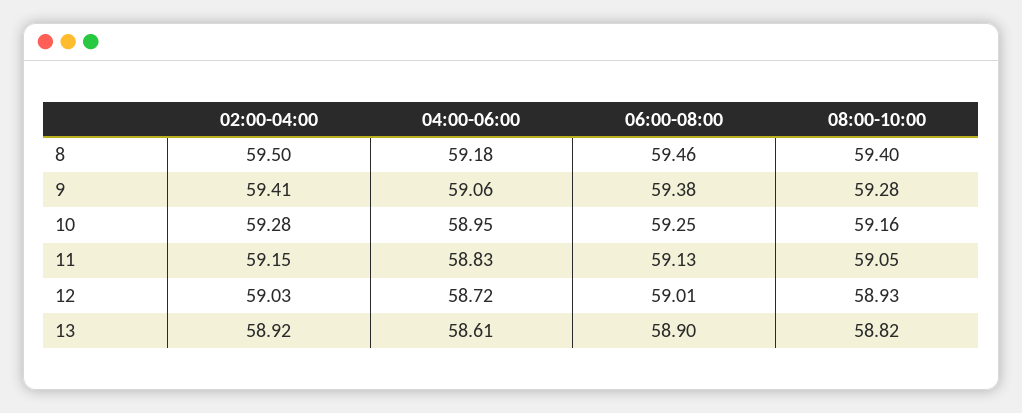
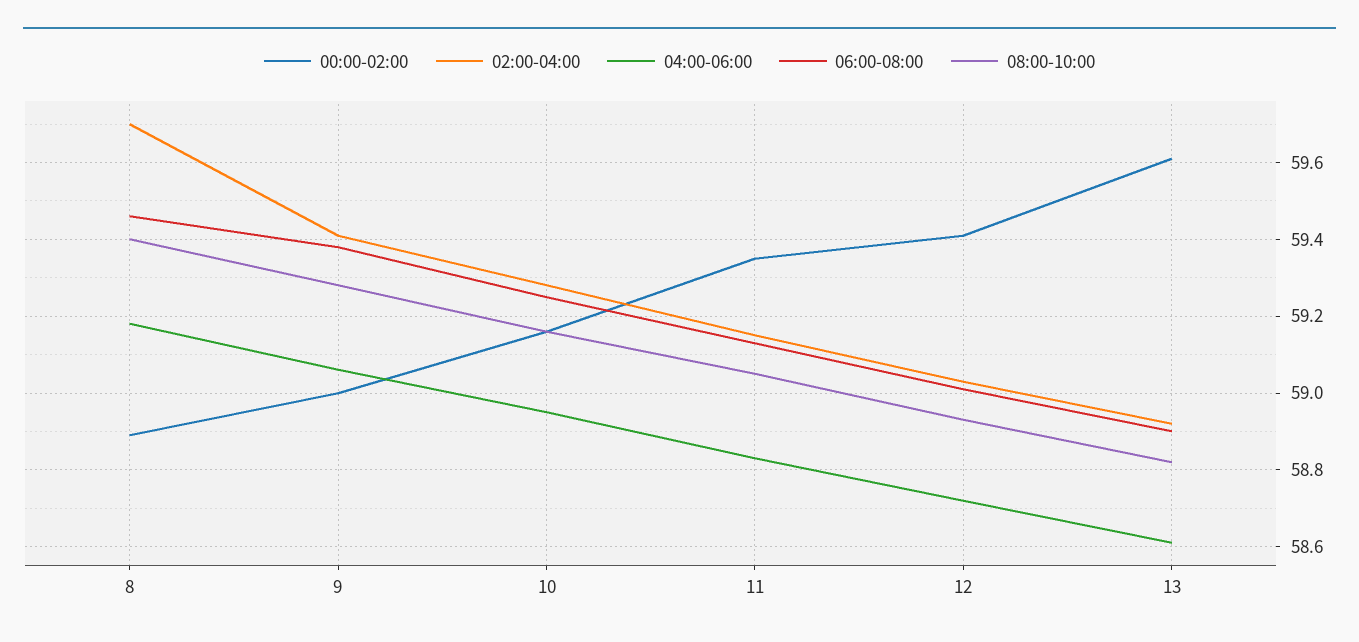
  {
    "02:00-04:00": {
-     "8": 59.5,
+     "8": 59.7,
      "9": 59.41,
      "10": 59.28,
      "11": 59.15,
      "12": 59.03,
      "13": 58.92
    },
    "04:00-06:00": {
      "8": 59.18,
      "9": 59.06,
      "10": 58.95,
      "11": 58.83,
      "12": 58.72,
      "13": 58.61
    },
    "06:00-08:00": {
      "8": 59.46,
      "9": 59.38,
      "10": 59.25,
      "11": 59.13,
      "12": 59.01,
      "13": 58.9
    },
    "08:00-10:00": {
      "8": 59.4,
      "9": 59.28,
      "10": 59.16,
      "11": 59.05,
      "12": 58.93,
      "13": 58.82
-   }
+   },
+   "00:00-02:00": {
+     "8": 58.9,
+     "9": 59,
+     "10": 59.15,
+     "11": 59.35,
+     "12": 59.4,
+     "13": 59.6
+   }
  }

